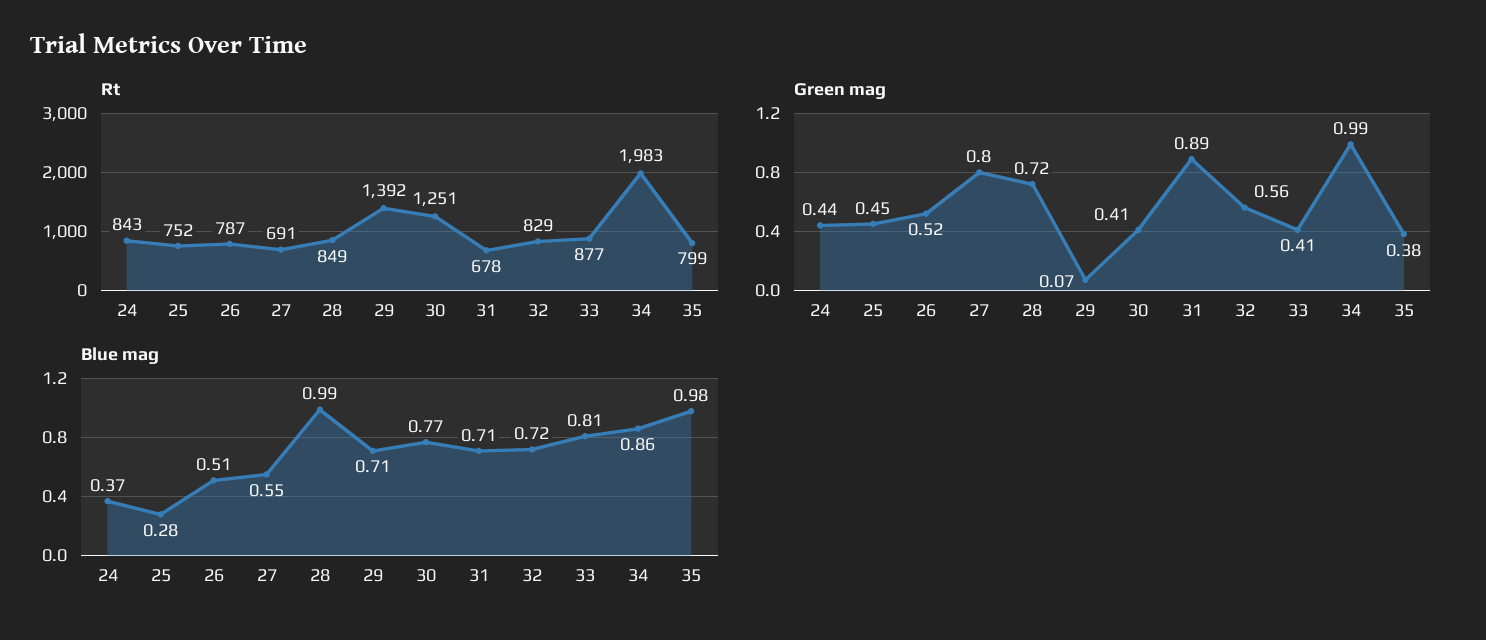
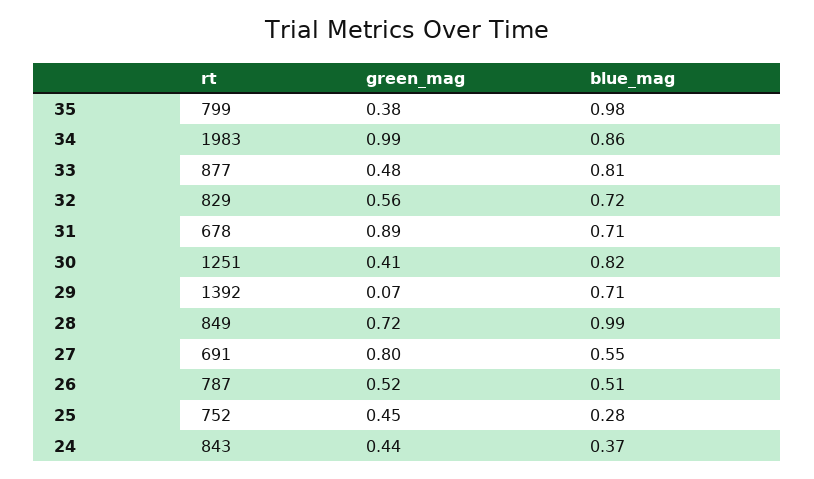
  {
    "Rt": {
      "24": 843,
      "25": 752,
      "26": 787,
      "27": 691,
      "28": 849,
      "29": 1392,
      "30": 1251,
      "31": 678,
      "32": 829,
      "33": 877,
      "34": 1983,
      "35": 799
    },
    "Green mag": {
      "24": 0.44,
      "25": 0.45,
      "26": 0.52,
      "27": 0.8,
      "28": 0.72,
      "29": 0.07,
      "30": 0.41,
      "31": 0.89,
      "32": 0.56,
-     "33": 0.41,
+     "33": 0.48,
      "34": 0.99,
      "35": 0.38
    },
    "Blue mag": {
      "24": 0.37,
      "25": 0.28,
      "26": 0.51,
      "27": 0.55,
      "28": 0.99,
      "29": 0.71,
-     "30": 0.77,
+     "30": 0.82,
      "31": 0.71,
      "32": 0.72,
      "33": 0.81,
      "34": 0.86,
      "35": 0.98
    }
  }

